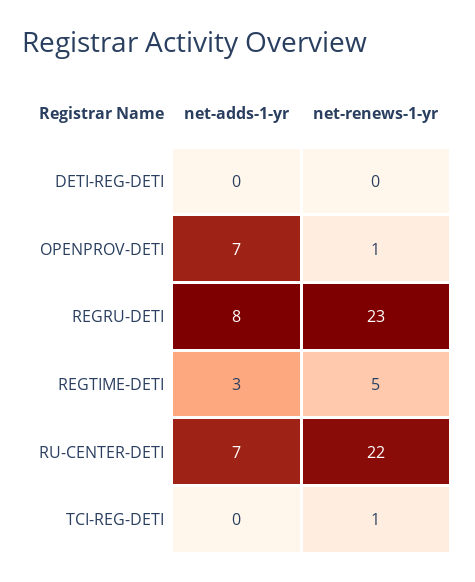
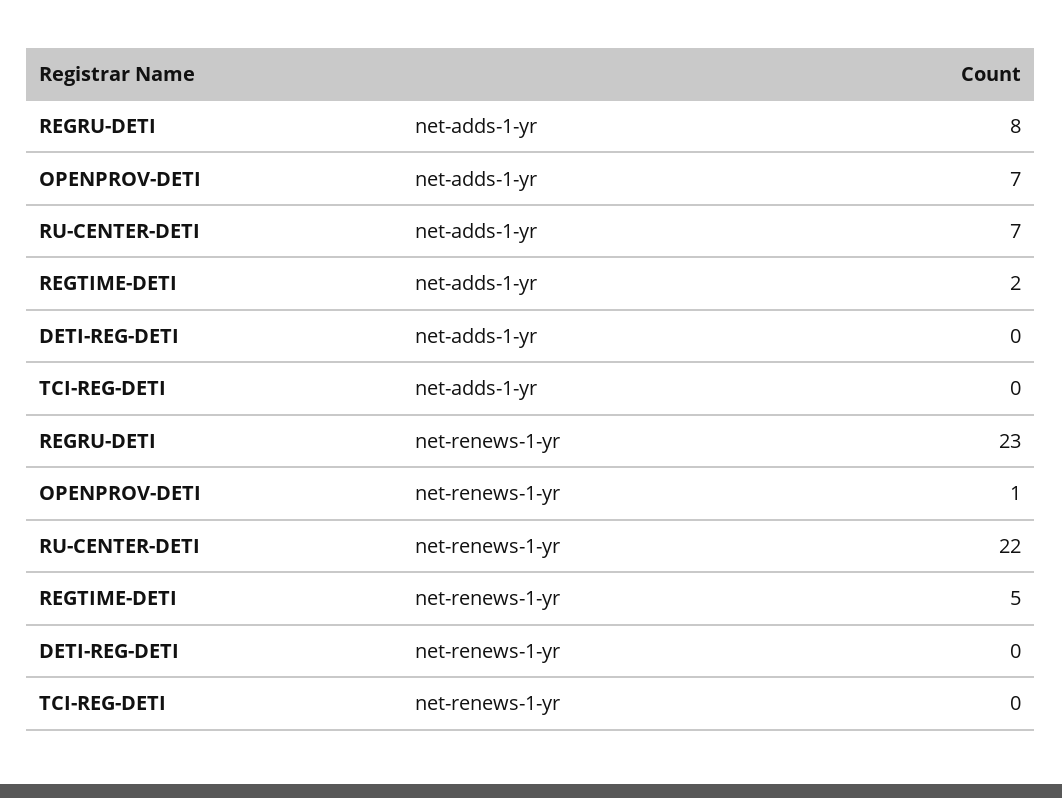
  {
    "net-adds-1-yr": {
      "DETI-REG-DETI": 0,
      "OPENPROV-DETI": 7,
      "REGRU-DETI": 8,
-     "REGTIME-DETI": 3,
+     "REGTIME-DETI": 2,
      "RU-CENTER-DETI": 7,
      "TCI-REG-DETI": 0
    },
    "net-renews-1-yr": {
      "DETI-REG-DETI": 0,
      "OPENPROV-DETI": 1,
      "REGRU-DETI": 23,
      "REGTIME-DETI": 5,
      "RU-CENTER-DETI": 22,
-     "TCI-REG-DETI": 1
+     "TCI-REG-DETI": 0
    }
  }

